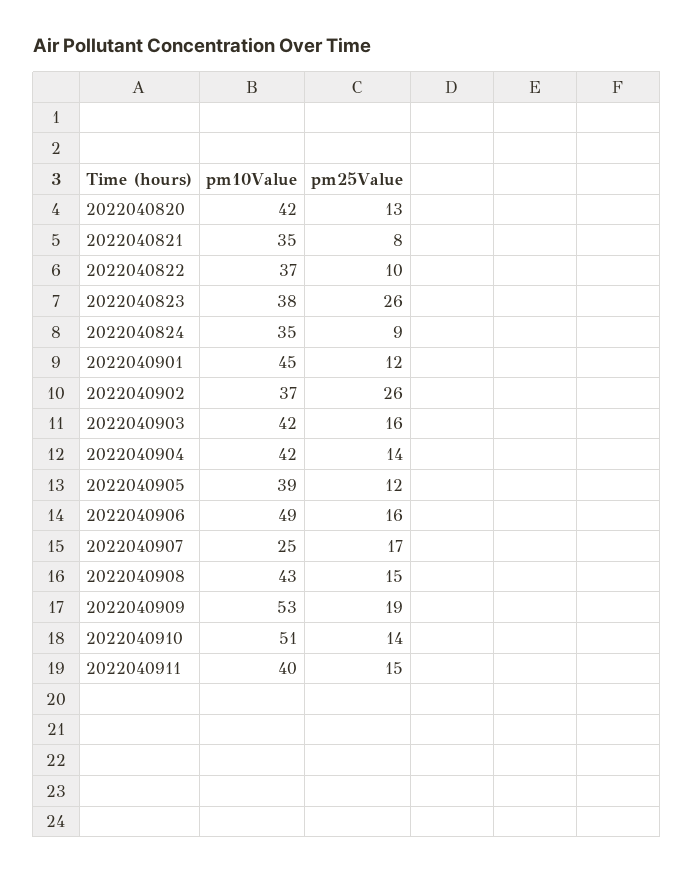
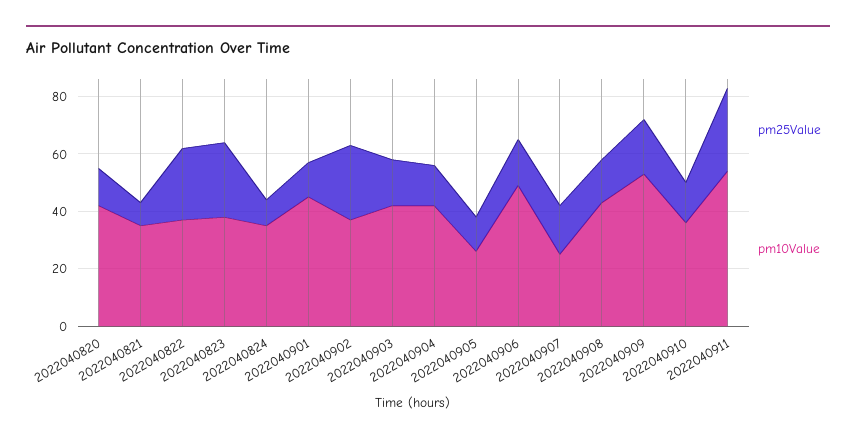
  {
    "pm10Value": {
      "2022040820": 42,
      "2022040821": 35,
      "2022040822": 37,
      "2022040823": 38,
      "2022040824": 35,
      "2022040901": 45,
      "2022040902": 37,
      "2022040903": 42,
      "2022040904": 42,
-     "2022040905": 39,
+     "2022040905": 25,
      "2022040906": 49,
      "2022040907": 25,
      "2022040908": 43,
      "2022040909": 53,
-     "2022040910": 51,
+     "2022040910": 35,
-     "2022040911": 40
+     "2022040911": 55
    },
    "pm25Value": {
      "2022040820": 13,
      "2022040821": 8,
-     "2022040822": 10,
+     "2022040822": 25,
      "2022040823": 26,
      "2022040824": 9,
      "2022040901": 12,
      "2022040902": 26,
      "2022040903": 16,
      "2022040904": 14,
      "2022040905": 12,
      "2022040906": 16,
      "2022040907": 17,
      "2022040908": 15,
      "2022040909": 19,
      "2022040910": 14,
-     "2022040911": 15
+     "2022040911": 30
    }
  }

